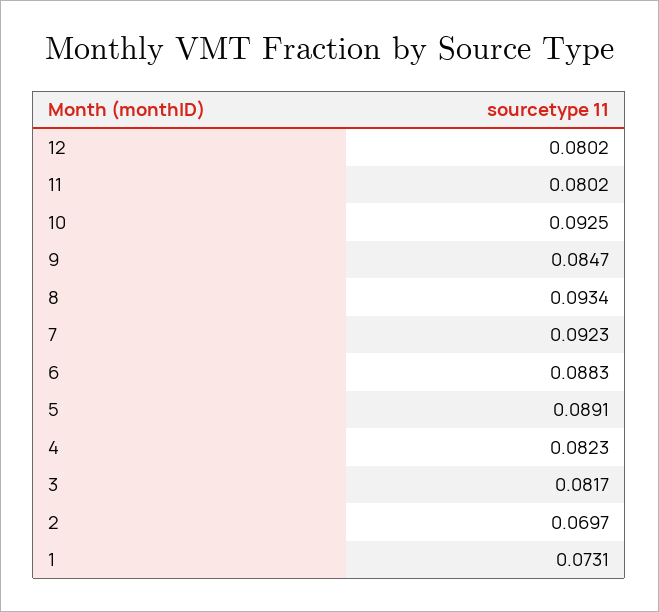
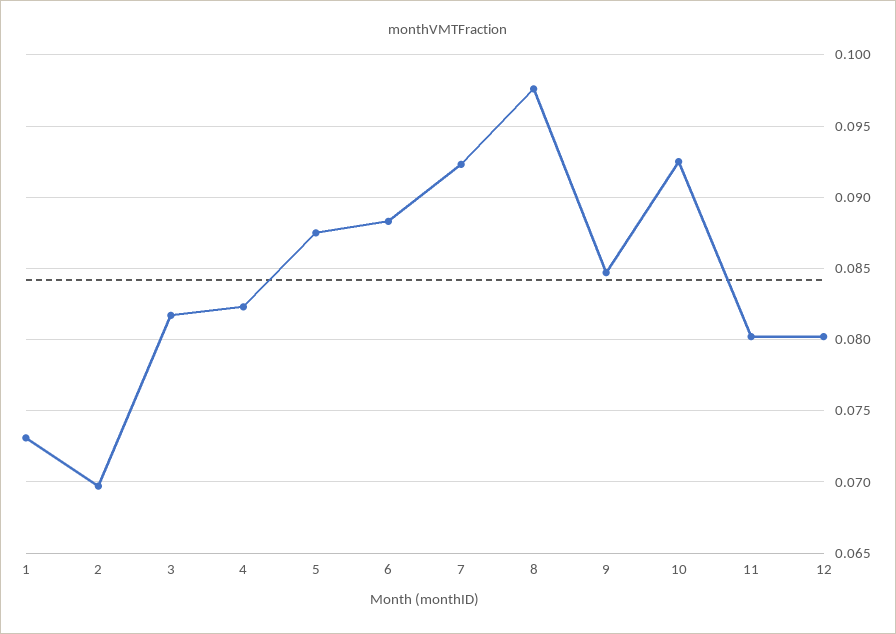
  {
    "12": 0.0802,
    "11": 0.0802,
    "10": 0.0925,
    "9": 0.0847,
-   "8": 0.0934,
+   "8": 0.0975,
    "7": 0.0923,
    "6": 0.0883,
-   "5": 0.0891,
+   "5": 0.0875,
    "4": 0.0823,
    "3": 0.0817,
    "2": 0.0697,
    "1": 0.0731
  }

